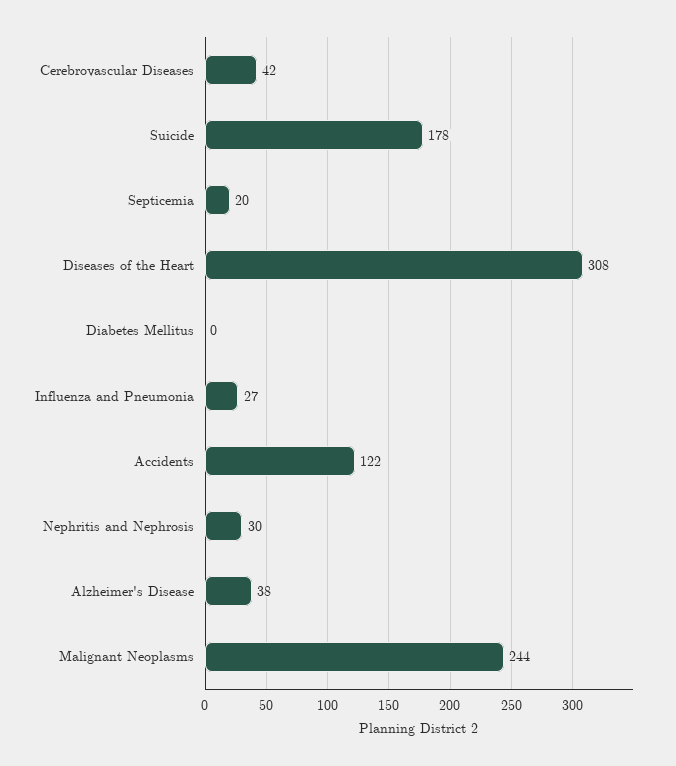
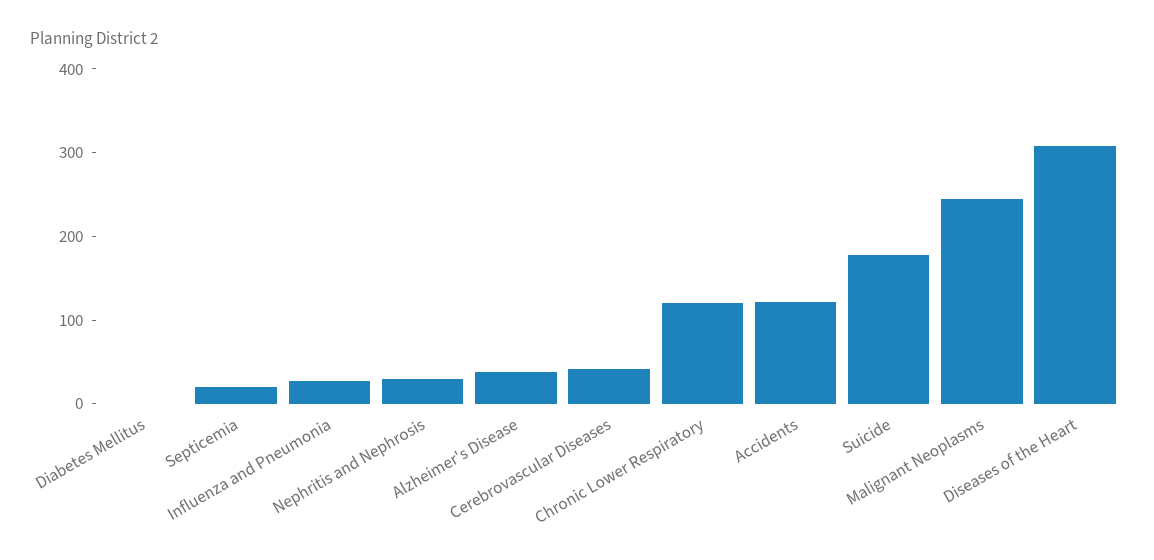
  {
    "Cerebrovascular Diseases": 42,
    "Suicide": 178,
    "Septicemia": 20,
    "Diseases of the Heart": 308,
    "Diabetes Mellitus": 0,
    "Influenza and Pneumonia": 27,
    "Accidents": 122,
    "Nephritis and Nephrosis": 30,
    "Alzheimer's Disease": 38,
-   "Malignant Neoplasms": 244
+   "Malignant Neoplasms": 244,
+   "Chronic Lower Respiratory": 120
  }

